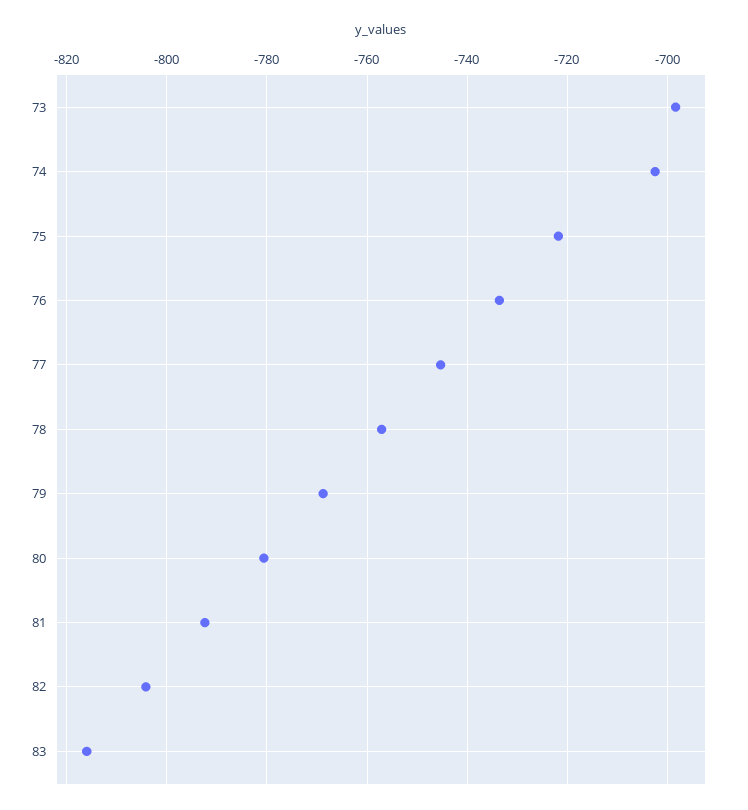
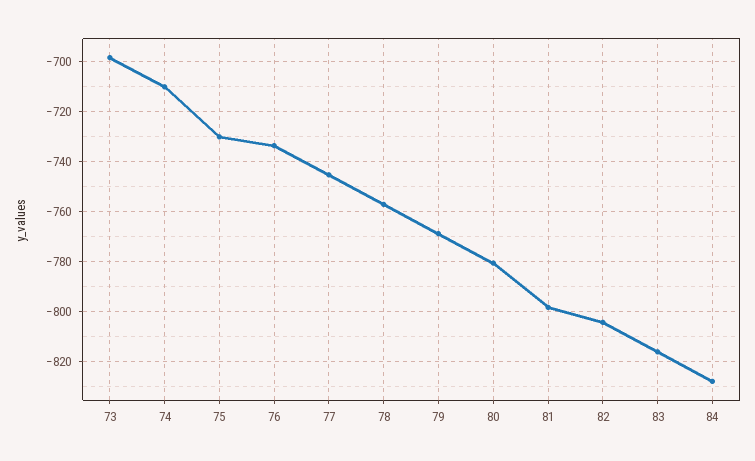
  {
    "73": -698,
-   "74": -702,
+   "74": -710,
-   "75": -722,
+   "75": -730,
    "76": -734,
    "77": -746,
    "78": -758,
    "79": -768,
    "80": -780,
-   "81": -792,
+   "81": -797.5,
    "82": -804,
-   "83": -816
+   "83": -816,
+   "84": -827.5
  }

